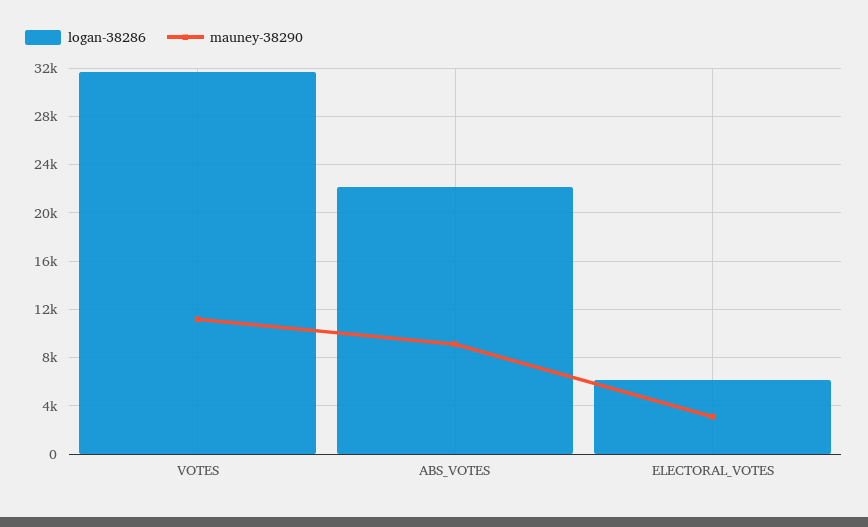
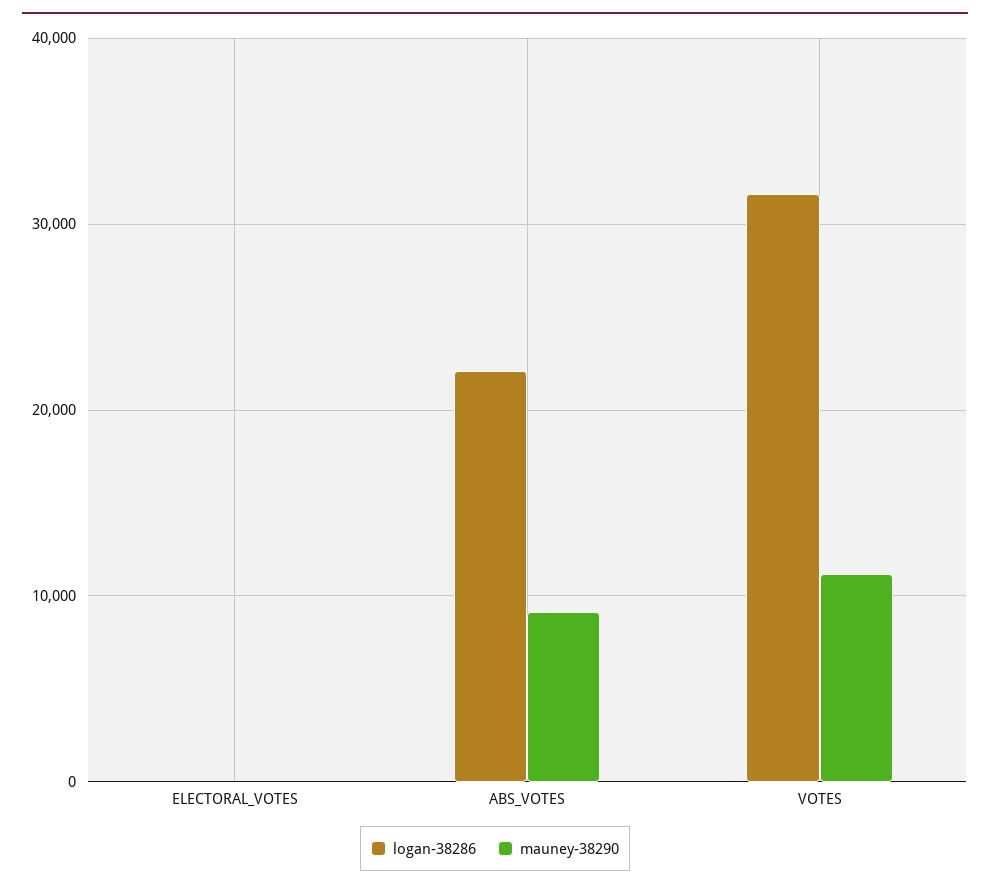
  {
    "logan-38286": {
      "VOTES": 31500,
      "ABS_VOTES": 22000,
-     "ELECTORAL_VOTES": 6000
+     "ELECTORAL_VOTES": 0
    },
    "mauney-38290": {
      "VOTES": 11000,
      "ABS_VOTES": 9000,
-     "ELECTORAL_VOTES": 3000
+     "ELECTORAL_VOTES": 0
    }
  }

